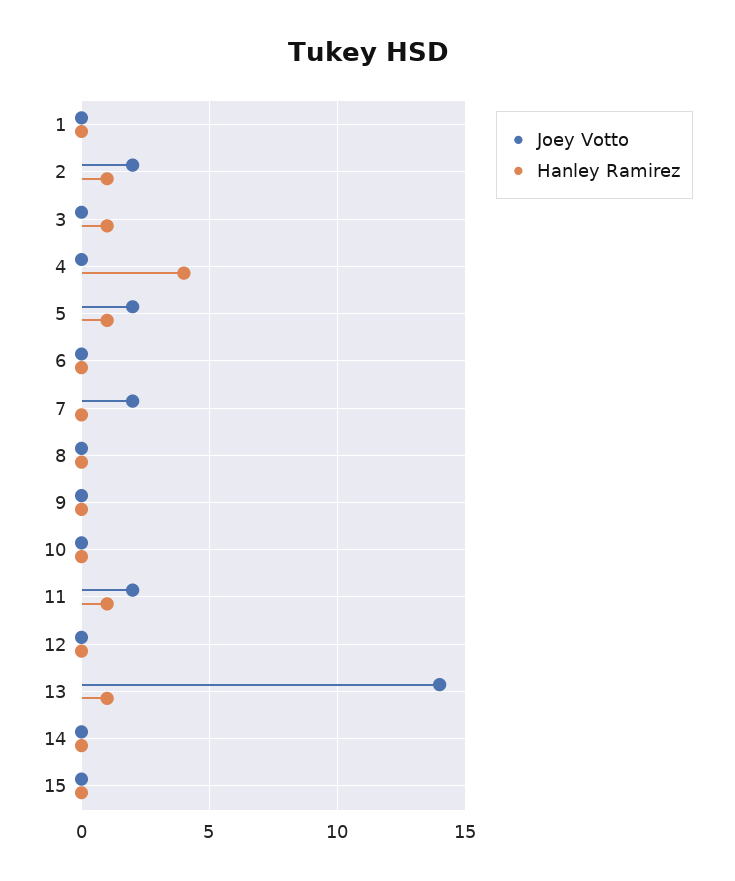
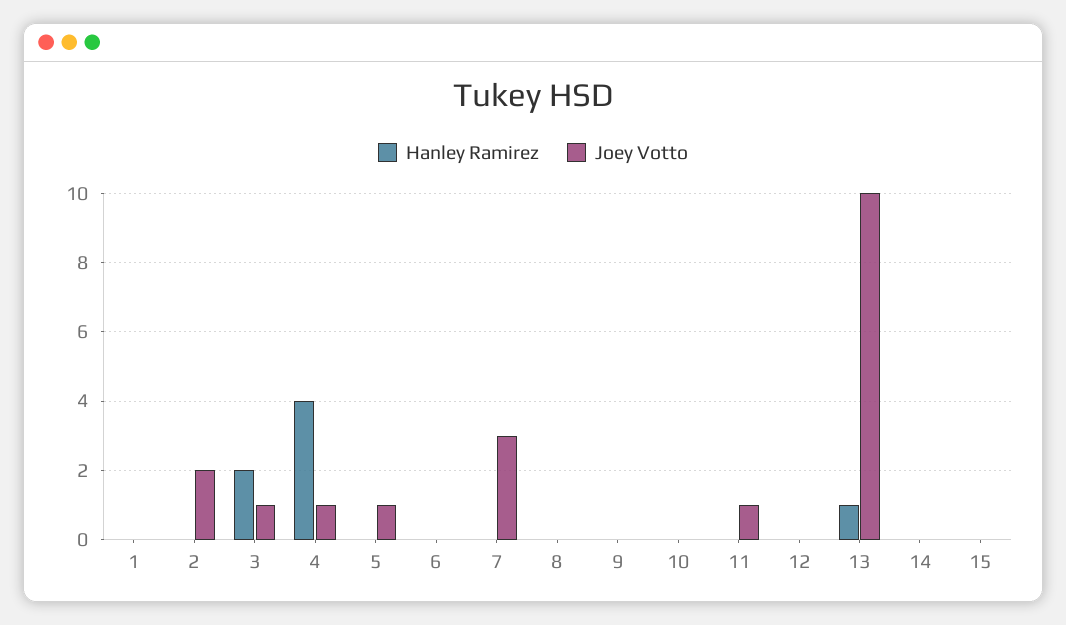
  {
    "Joey Votto": {
      "1": 0,
      "2": 2,
-     "3": 0,
+     "3": 1,
-     "4": 0,
+     "4": 1,
-     "5": 2,
+     "5": 1,
      "6": 0,
-     "7": 2,
+     "7": 3,
      "8": 0,
      "9": 0,
      "10": 0,
-     "11": 2,
+     "11": 1,
      "12": 0,
-     "13": 14,
+     "13": 10,
      "14": 0,
      "15": 0
    },
    "Hanley Ramirez": {
      "1": 0,
-     "2": 1,
+     "2": 0,
-     "3": 1,
+     "3": 2,
      "4": 4,
-     "5": 1,
+     "5": 0,
      "6": 0,
      "7": 0,
      "8": 0,
      "9": 0,
      "10": 0,
-     "11": 1,
+     "11": 0,
      "12": 0,
      "13": 1,
      "14": 0,
      "15": 0
    }
  }

